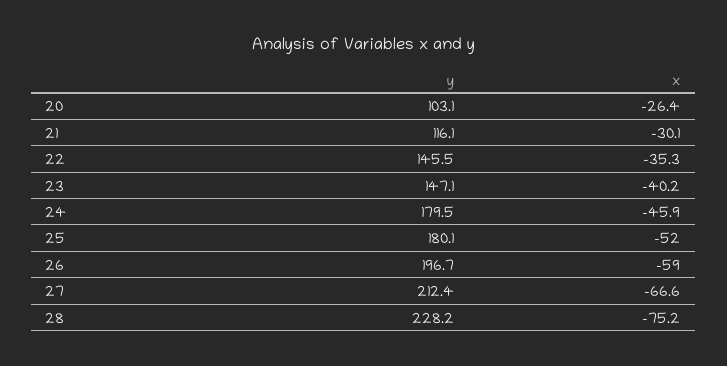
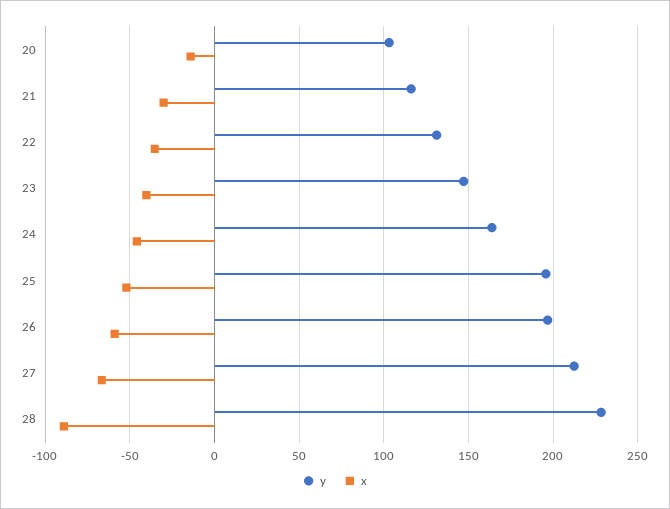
  {
    "y": {
      "20": 103.1,
      "21": 116.1,
-     "22": 145.5,
+     "22": 130,
      "23": 147.1,
-     "24": 179.5,
+     "24": 165,
-     "25": 180.1,
+     "25": 195,
      "26": 196.7,
      "27": 212.4,
      "28": 228.2
    },
    "x": {
-     "20": -26.4,
+     "20": -15,
      "21": -30.1,
      "22": -35.3,
      "23": -40.2,
      "24": -45.9,
      "25": -52,
      "26": -59,
      "27": -66.6,
-     "28": -75.2
+     "28": -90
    }
  }

